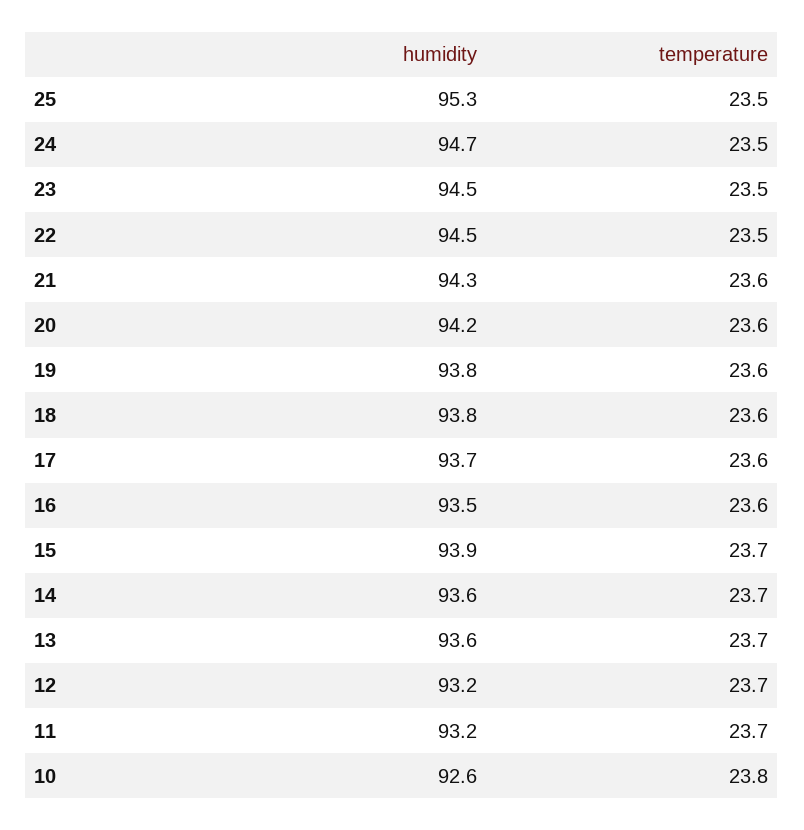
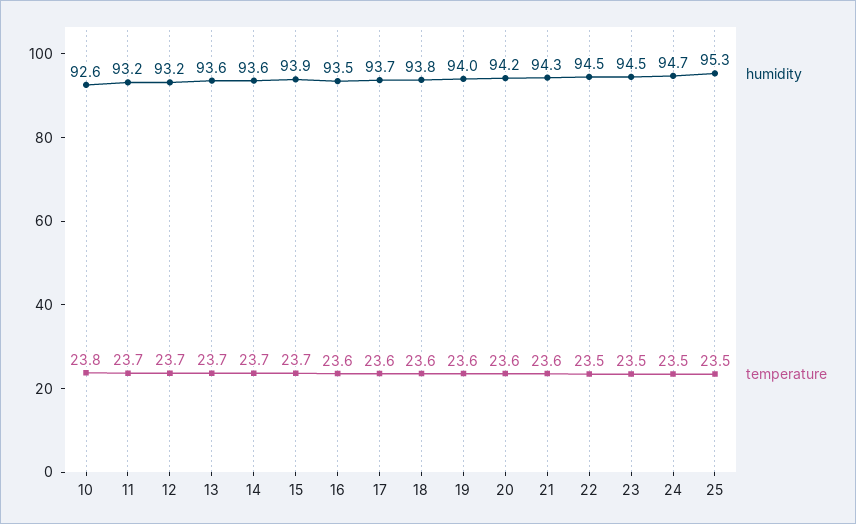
  {
    "humidity": {
      "25": 95.3,
      "24": 94.7,
      "23": 94.5,
      "22": 94.5,
      "21": 94.3,
      "20": 94.2,
-     "19": 93.8,
+     "19": 94,
      "18": 93.8,
      "17": 93.7,
      "16": 93.5,
      "15": 93.9,
      "14": 93.6,
      "13": 93.6,
      "12": 93.2,
      "11": 93.2,
      "10": 92.6
    },
    "temperature": {
      "25": 23.5,
      "24": 23.5,
      "23": 23.5,
      "22": 23.5,
      "21": 23.6,
      "20": 23.6,
      "19": 23.6,
      "18": 23.6,
      "17": 23.6,
      "16": 23.6,
      "15": 23.7,
      "14": 23.7,
      "13": 23.7,
      "12": 23.7,
      "11": 23.7,
      "10": 23.8
    }
  }

